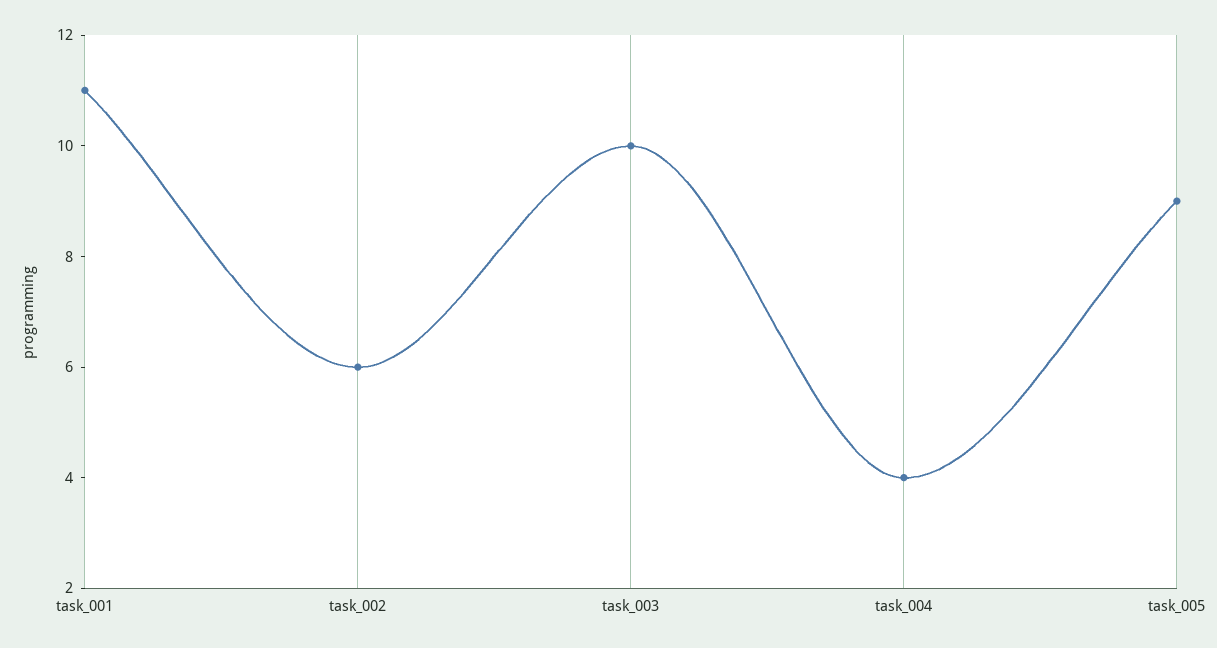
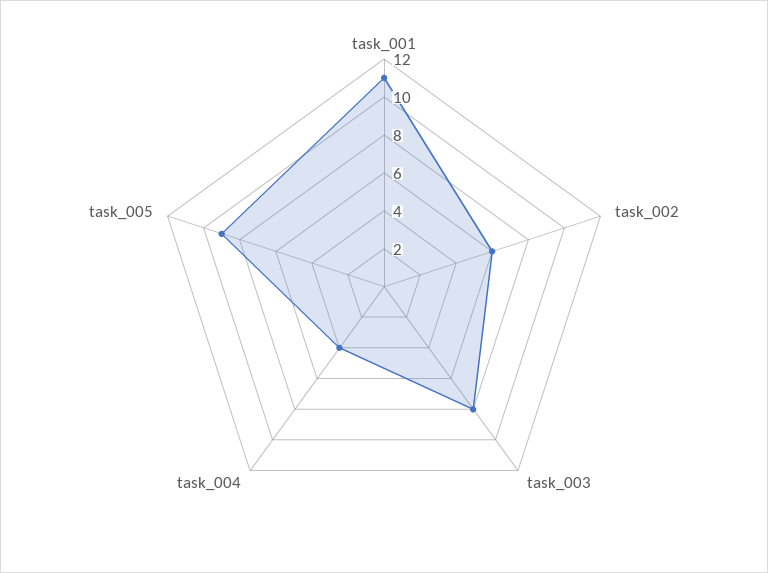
  {
    "task_001": 11,
    "task_002": 6,
-   "task_003": 10,
+   "task_003": 8,
    "task_004": 4,
    "task_005": 9
  }

